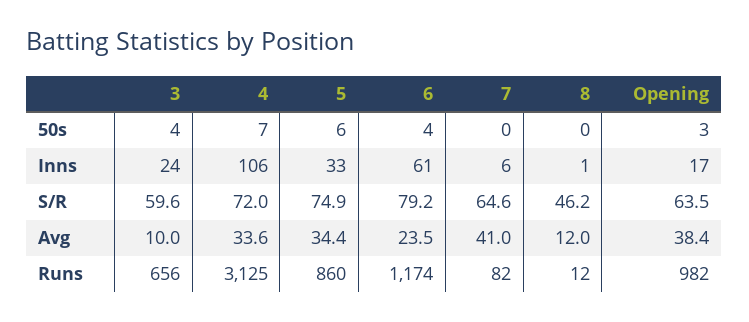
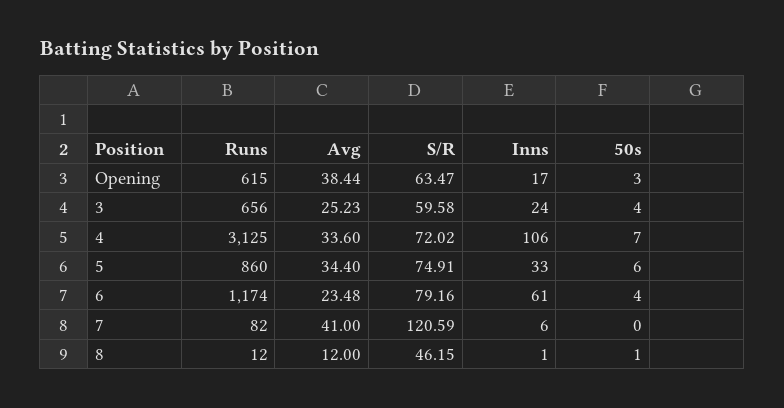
  {
    "3": {
      "50s": 4,
      "Inns": 24,
      "S/R": 59.58,
-     "Avg": 10,
+     "Avg": 25.23,
      "Runs": 656
    },
    "4": {
      "50s": 7,
      "Inns": 106,
      "S/R": 72.02,
      "Avg": 33.6,
      "Runs": 3125
    },
    "5": {
      "50s": 6,
      "Inns": 33,
      "S/R": 74.91,
      "Avg": 34.4,
      "Runs": 860
    },
    "6": {
      "50s": 4,
      "Inns": 61,
      "S/R": 79.16,
      "Avg": 23.48,
      "Runs": 1174
    },
    "7": {
      "50s": 0,
      "Inns": 6,
-     "S/R": 64.6,
+     "S/R": 120.59,
      "Avg": 41,
      "Runs": 82
    },
    "8": {
-     "50s": 0,
+     "50s": 1,
      "Inns": 1,
      "S/R": 46.15,
      "Avg": 12,
      "Runs": 12
    },
    "Opening": {
      "50s": 3,
      "Inns": 17,
      "S/R": 63.47,
      "Avg": 38.44,
-     "Runs": 982
+     "Runs": 615
    }
  }

